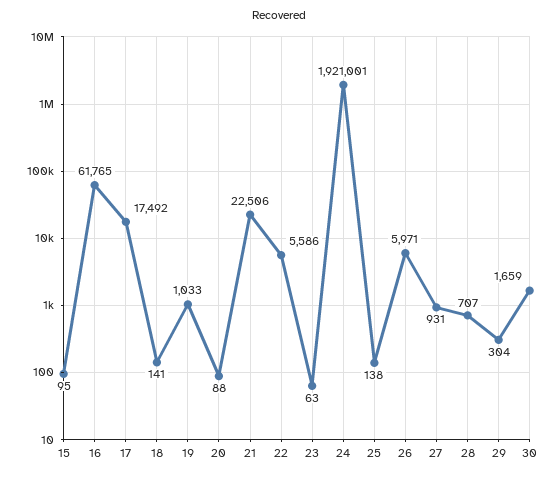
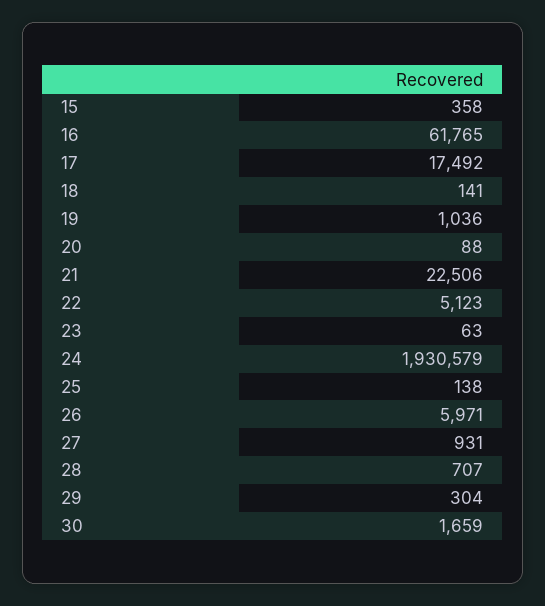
  {
-   "15": 95,
+   "15": 358,
    "16": 61765,
    "17": 17492,
    "18": 141,
-   "19": 1033,
+   "19": 1036,
    "20": 88,
    "21": 22506,
-   "22": 5586,
+   "22": 5123,
    "23": 63,
-   "24": 1921001,
+   "24": 1930579,
    "25": 138,
    "26": 5971,
    "27": 931,
    "28": 707,
    "29": 304,
    "30": 1659
  }

